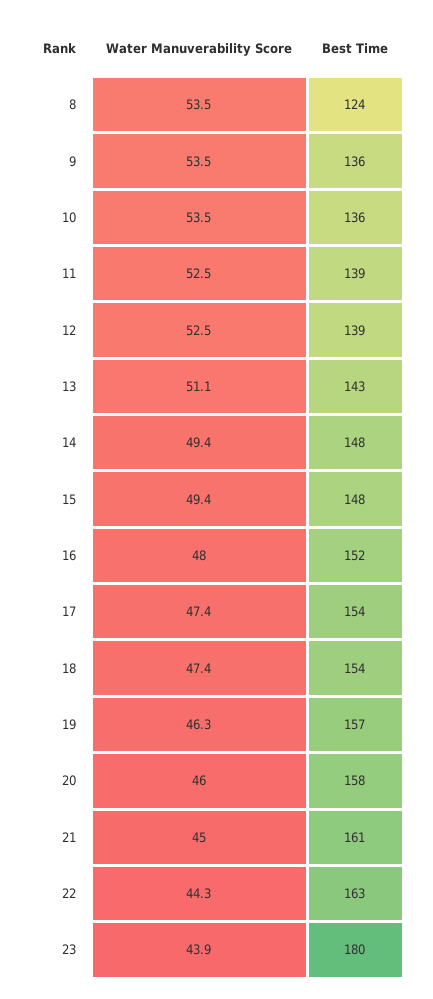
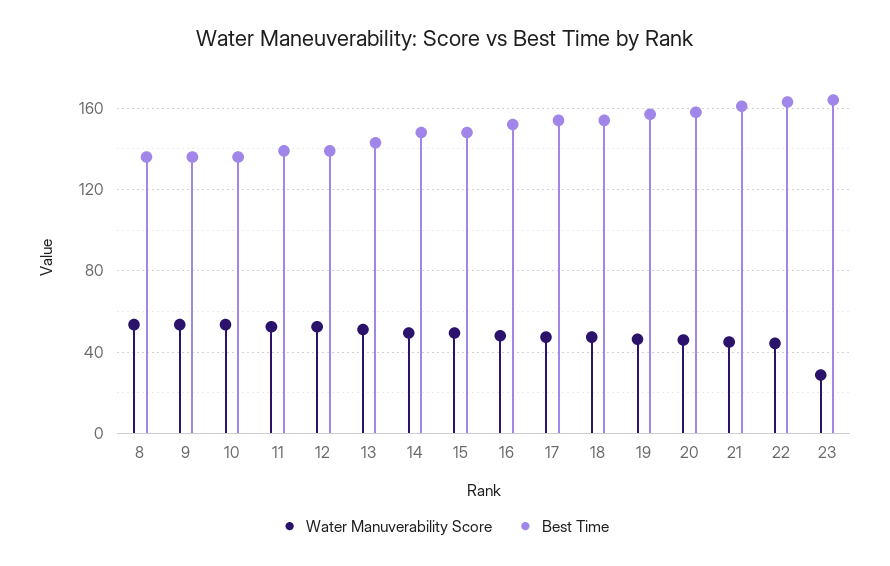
  {
    "Water Manuverability Score": {
      "8": 53.5,
      "9": 53.5,
      "10": 53.5,
      "11": 52.5,
      "12": 52.5,
      "13": 51.1,
      "14": 49.4,
      "15": 49.4,
      "16": 48,
      "17": 47.4,
      "18": 47.4,
      "19": 46.3,
      "20": 46,
      "21": 45,
      "22": 44.3,
-     "23": 43.9
+     "23": 30
    },
    "Best Time": {
-     "8": 124,
+     "8": 135,
      "9": 136,
      "10": 136,
      "11": 139,
      "12": 139,
      "13": 143,
      "14": 148,
      "15": 148,
      "16": 152,
      "17": 154,
      "18": 154,
      "19": 157,
      "20": 158,
      "21": 161,
      "22": 163,
-     "23": 180
+     "23": 165
    }
  }

